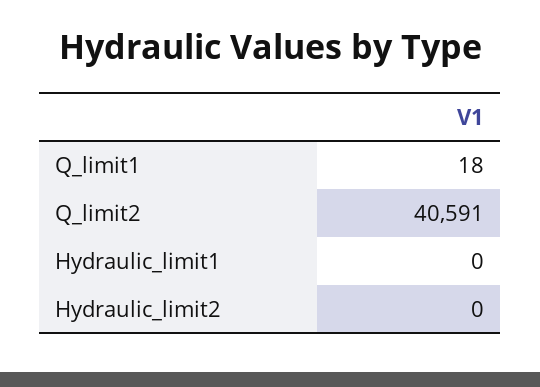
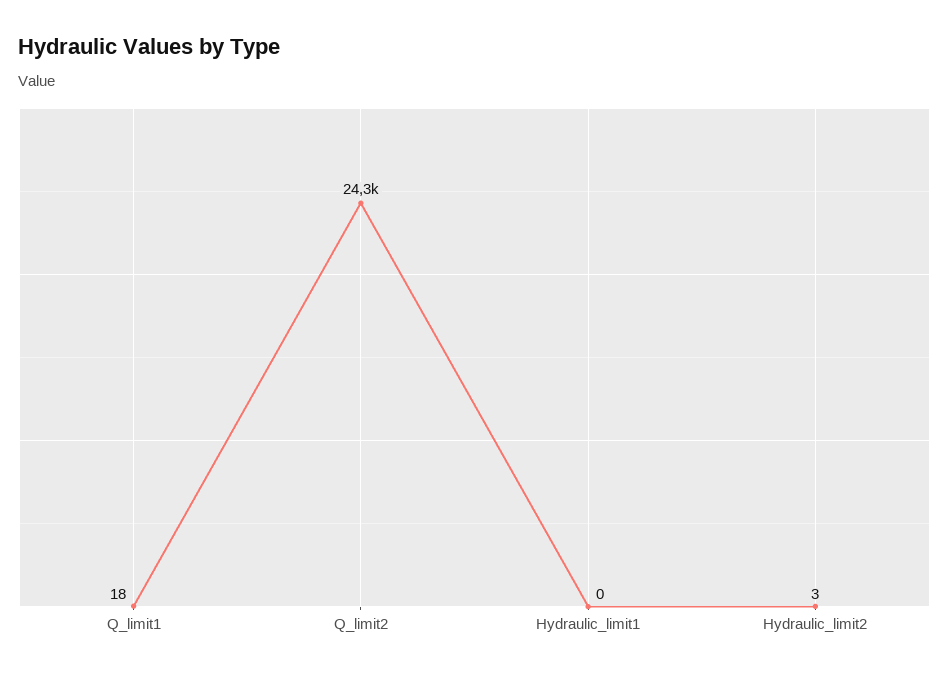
  {
    "Q_limit1": 18,
-   "Q_limit2": 40591,
+   "Q_limit2": 24300,
    "Hydraulic_limit1": 0,
-   "Hydraulic_limit2": 0
+   "Hydraulic_limit2": 3
  }

